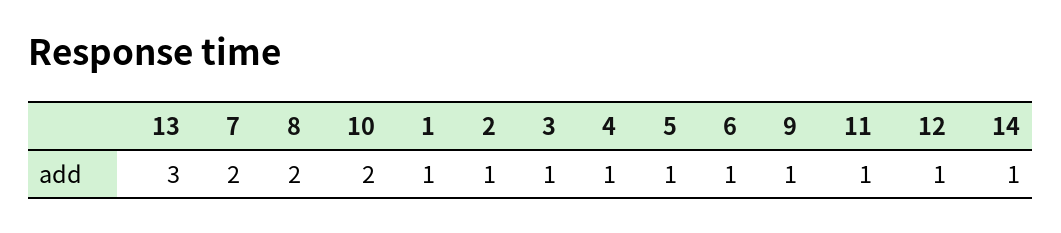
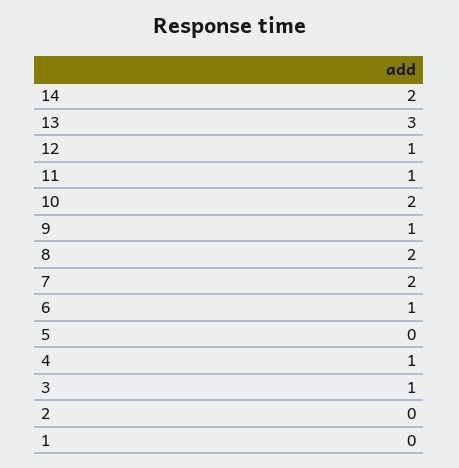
  {
    "13": 3,
    "7": 2,
    "8": 2,
    "10": 2,
-   "1": 1,
+   "1": 0,
-   "2": 1,
+   "2": 0,
    "3": 1,
    "4": 1,
-   "5": 1,
+   "5": 0,
    "6": 1,
    "9": 1,
    "11": 1,
    "12": 1,
-   "14": 1
+   "14": 2
  }

